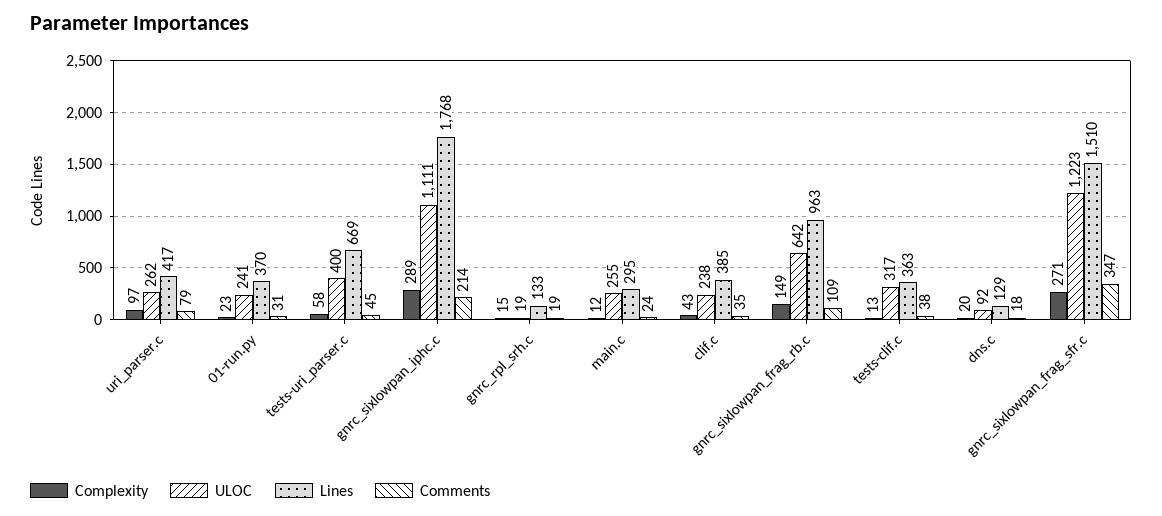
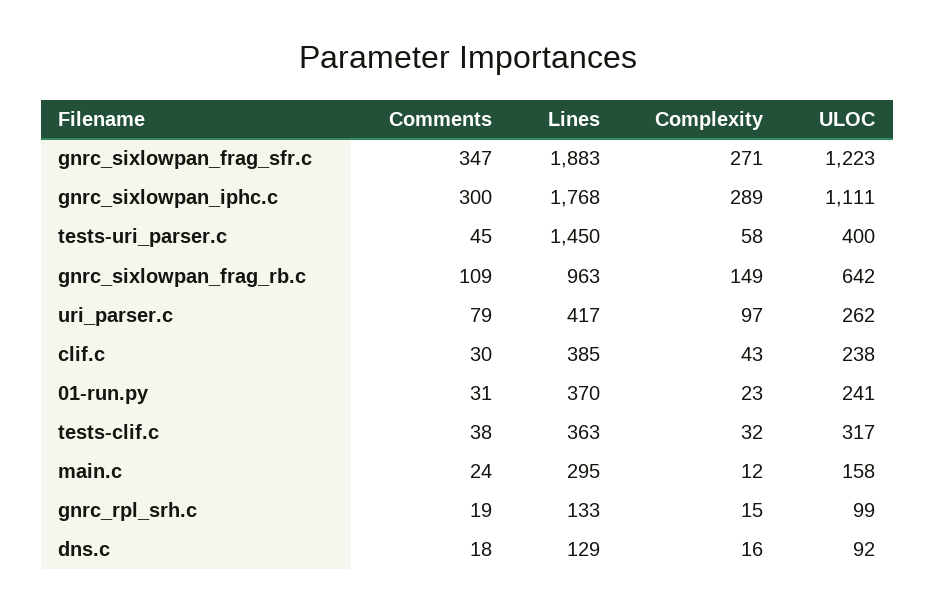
  {
    "Complexity": {
      "uri_parser.c": 97,
      "01-run.py": 23,
      "tests-uri_parser.c": 58,
      "gnrc_sixlowpan_iphc.c": 289,
      "gnrc_rpl_srh.c": 15,
      "main.c": 12,
      "clif.c": 43,
      "gnrc_sixlowpan_frag_rb.c": 149,
-     "tests-clif.c": 13,
+     "tests-clif.c": 32,
-     "dns.c": 20,
+     "dns.c": 16,
      "gnrc_sixlowpan_frag_sfr.c": 271
    },
    "ULOC": {
      "uri_parser.c": 262,
      "01-run.py": 241,
      "tests-uri_parser.c": 400,
      "gnrc_sixlowpan_iphc.c": 1111,
-     "gnrc_rpl_srh.c": 19,
+     "gnrc_rpl_srh.c": 99,
-     "main.c": 255,
+     "main.c": 158,
      "clif.c": 238,
      "gnrc_sixlowpan_frag_rb.c": 642,
      "tests-clif.c": 317,
      "dns.c": 92,
      "gnrc_sixlowpan_frag_sfr.c": 1223
    },
    "Lines": {
      "uri_parser.c": 417,
      "01-run.py": 370,
-     "tests-uri_parser.c": 669,
+     "tests-uri_parser.c": 1450,
      "gnrc_sixlowpan_iphc.c": 1768,
      "gnrc_rpl_srh.c": 133,
      "main.c": 295,
      "clif.c": 385,
      "gnrc_sixlowpan_frag_rb.c": 963,
      "tests-clif.c": 363,
      "dns.c": 129,
-     "gnrc_sixlowpan_frag_sfr.c": 1510
+     "gnrc_sixlowpan_frag_sfr.c": 1883
    },
    "Comments": {
      "uri_parser.c": 79,
      "01-run.py": 31,
      "tests-uri_parser.c": 45,
-     "gnrc_sixlowpan_iphc.c": 214,
+     "gnrc_sixlowpan_iphc.c": 300,
      "gnrc_rpl_srh.c": 19,
      "main.c": 24,
-     "clif.c": 35,
+     "clif.c": 30,
      "gnrc_sixlowpan_frag_rb.c": 109,
      "tests-clif.c": 38,
      "dns.c": 18,
      "gnrc_sixlowpan_frag_sfr.c": 347
    }
  }

